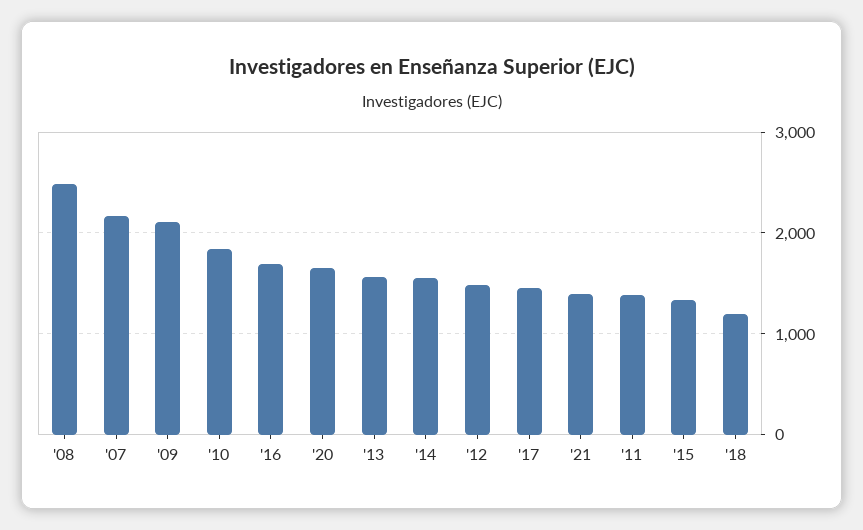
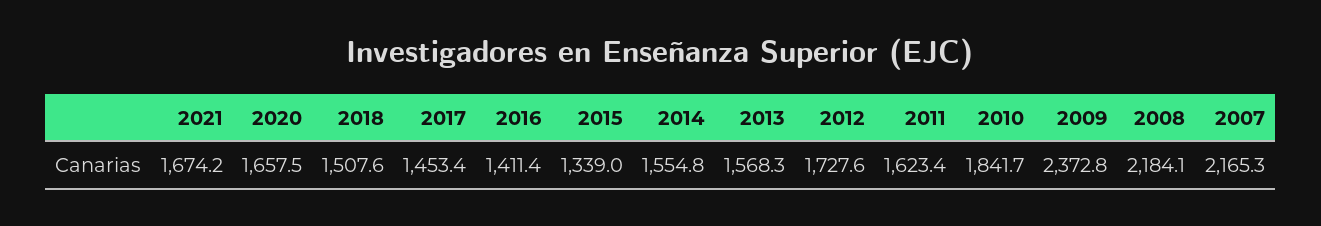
  {
-   "'08": 2500,
+   "'08": 2184.1,
    "'07": 2165.3,
-   "'09": 2100,
+   "'09": 2372.8,
    "'10": 1841.7,
-   "'16": 1700,
+   "'16": 1411.4,
    "'20": 1657.5,
    "'13": 1568.3,
    "'14": 1554.8,
-   "'12": 1500,
+   "'12": 1727.6,
    "'17": 1453.4,
-   "'21": 1400,
+   "'21": 1674.2,
-   "'11": 1400,
+   "'11": 1623.4,
    "'15": 1339,
-   "'18": 1200
+   "'18": 1507.6
  }

